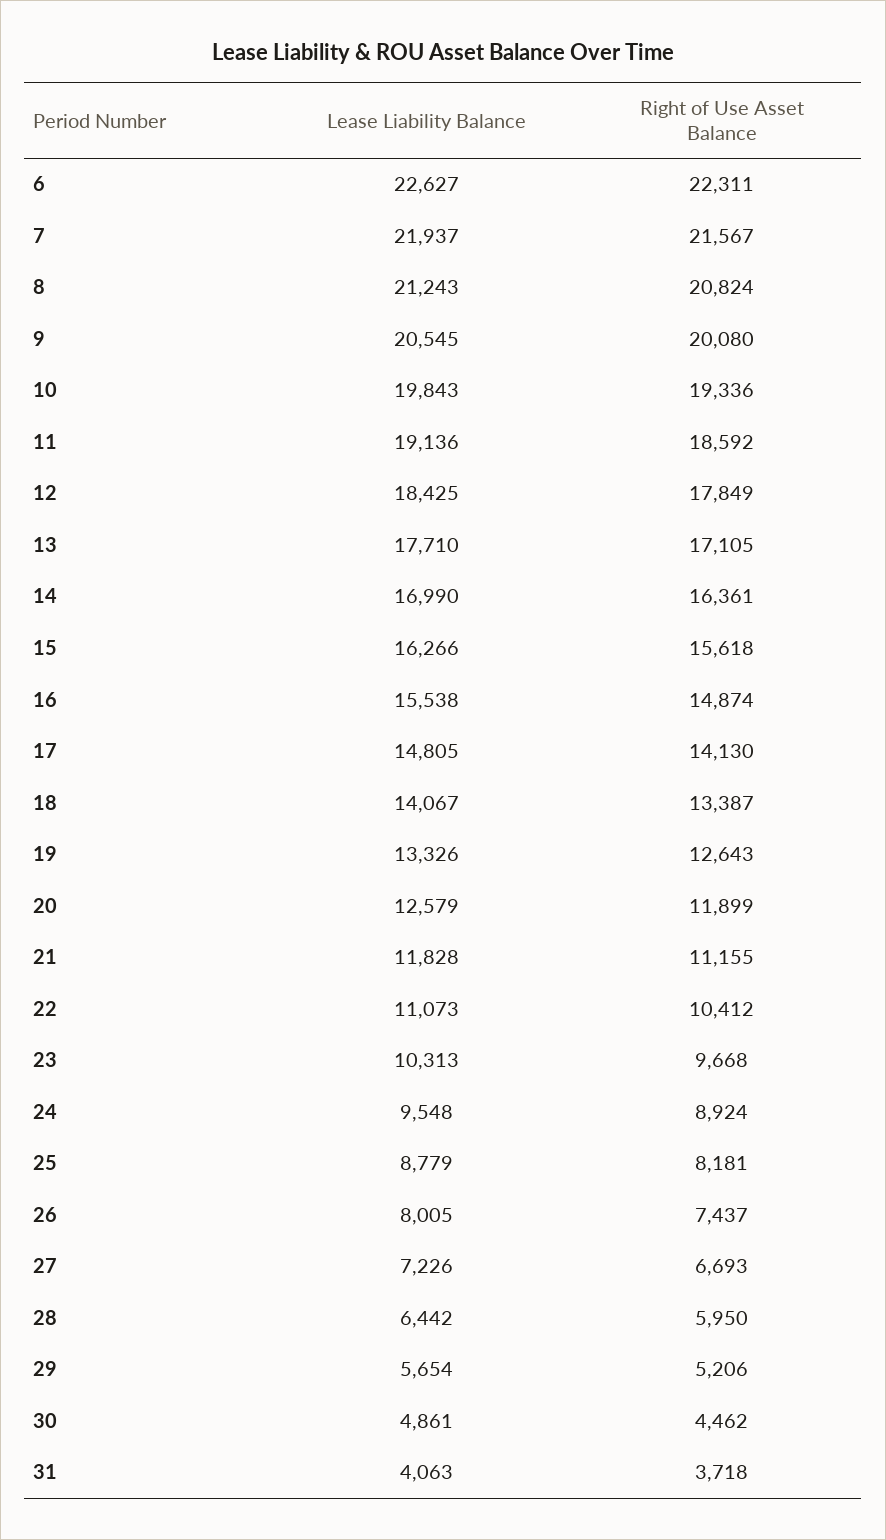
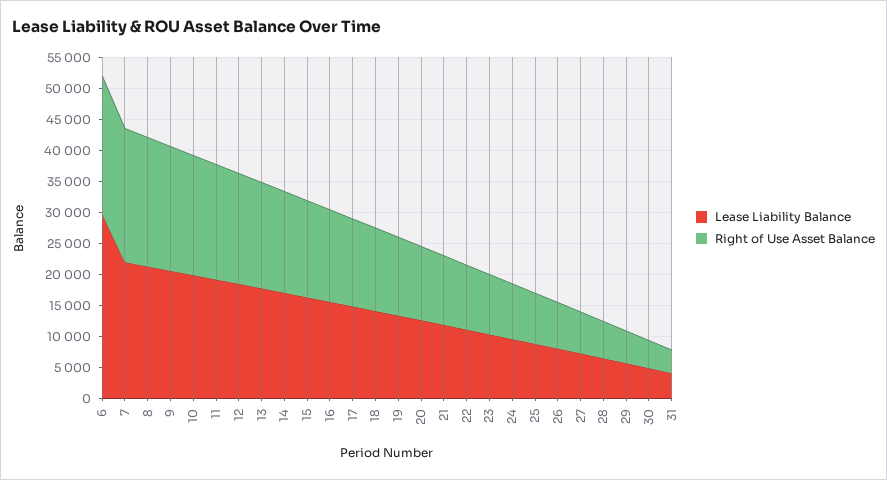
  {
    "Lease Liability Balance": {
-     "6": 22627,
+     "6": 30000,
      "7": 21937,
      "8": 21243,
      "9": 20545,
      "10": 19843,
      "11": 19136,
      "12": 18425,
      "13": 17710,
      "14": 16990,
      "15": 16266,
      "16": 15538,
      "17": 14805,
      "18": 14067,
      "19": 13326,
      "20": 12579,
      "21": 11828,
      "22": 11073,
      "23": 10313,
      "24": 9548,
      "25": 8779,
      "26": 8005,
      "27": 7226,
      "28": 6442,
      "29": 5654,
      "30": 4861,
      "31": 4063
    },
    "Right of Use Asset Balance": {
      "6": 22311,
      "7": 21567,
      "8": 20824,
      "9": 20080,
      "10": 19336,
      "11": 18592,
      "12": 17849,
      "13": 17105,
      "14": 16361,
      "15": 15618,
      "16": 14874,
      "17": 14130,
      "18": 13387,
      "19": 12643,
      "20": 11899,
      "21": 11155,
      "22": 10412,
      "23": 9668,
      "24": 8924,
      "25": 8181,
      "26": 7437,
      "27": 6693,
      "28": 5950,
      "29": 5206,
      "30": 4462,
      "31": 3718
    }
  }

